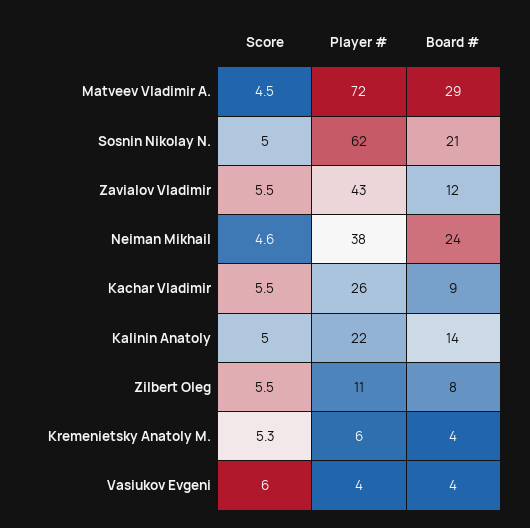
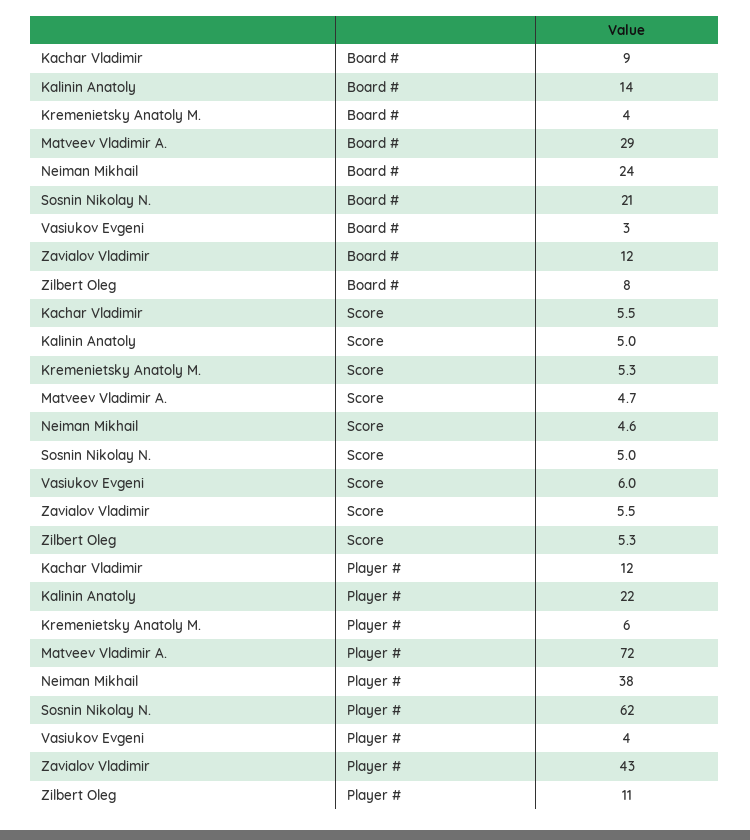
  {
    "Score": {
-     "Matveev Vladimir A.": 4.5,
+     "Matveev Vladimir A.": 4.7,
      "Sosnin Nikolay N.": 5,
      "Zavialov Vladimir": 5.5,
      "Neiman Mikhail": 4.6,
      "Kachar Vladimir": 5.5,
      "Kalinin Anatoly": 5,
-     "Zilbert Oleg": 5.5,
+     "Zilbert Oleg": 5.3,
      "Kremenietsky Anatoly M.": 5.3,
      "Vasiukov Evgeni": 6
    },
    "Player #": {
      "Matveev Vladimir A.": 72,
      "Sosnin Nikolay N.": 62,
      "Zavialov Vladimir": 43,
      "Neiman Mikhail": 38,
-     "Kachar Vladimir": 26,
+     "Kachar Vladimir": 12,
      "Kalinin Anatoly": 22,
      "Zilbert Oleg": 11,
      "Kremenietsky Anatoly M.": 6,
      "Vasiukov Evgeni": 4
    },
    "Board #": {
      "Matveev Vladimir A.": 29,
      "Sosnin Nikolay N.": 21,
      "Zavialov Vladimir": 12,
      "Neiman Mikhail": 24,
      "Kachar Vladimir": 9,
      "Kalinin Anatoly": 14,
      "Zilbert Oleg": 8,
      "Kremenietsky Anatoly M.": 4,
-     "Vasiukov Evgeni": 4
+     "Vasiukov Evgeni": 3
    }
  }

